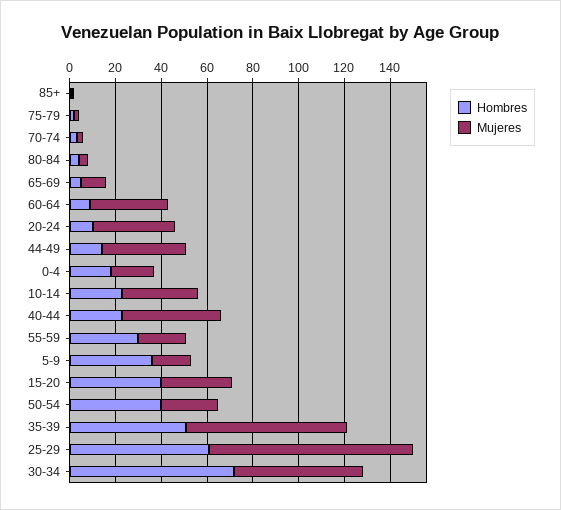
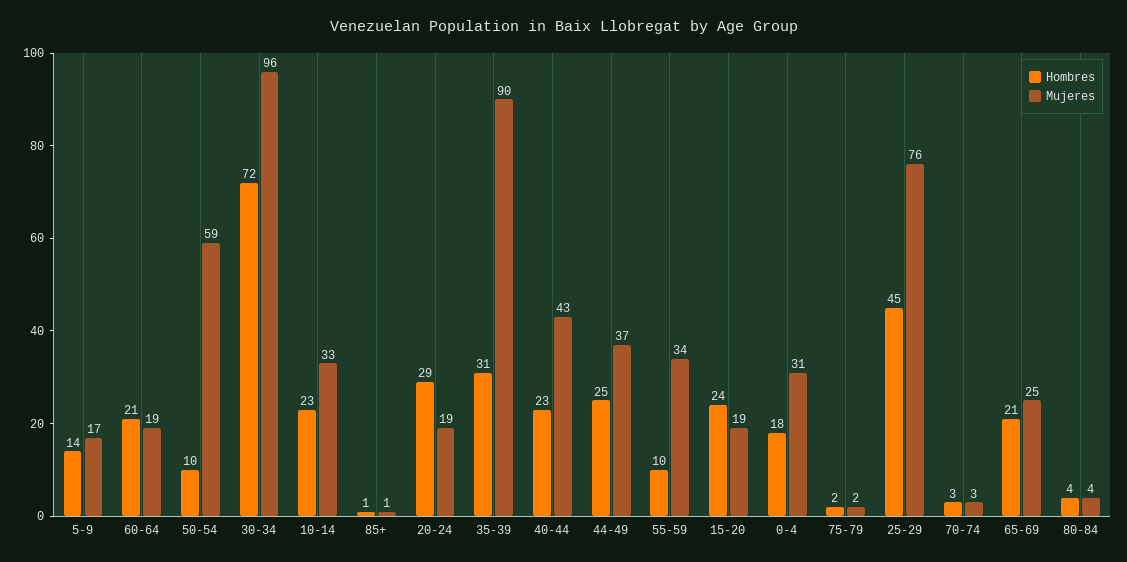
  {
    "Hombres": {
      "85+": 1,
      "75-79": 2,
      "70-74": 3,
      "80-84": 4,
-     "65-69": 5,
+     "65-69": 21,
-     "60-64": 10,
+     "60-64": 21,
-     "20-24": 10,
+     "20-24": 29,
-     "44-49": 15,
+     "44-49": 25,
      "0-4": 18,
      "10-14": 23,
      "40-44": 23,
-     "55-59": 30,
+     "55-59": 10,
-     "5-9": 35,
+     "5-9": 14,
-     "15-20": 40,
+     "15-20": 24,
-     "50-54": 40,
+     "50-54": 10,
-     "35-39": 50,
+     "35-39": 31,
-     "25-29": 60,
+     "25-29": 45,
      "30-34": 72
    },
    "Mujeres": {
      "85+": 1,
      "75-79": 2,
      "70-74": 3,
      "80-84": 4,
-     "65-69": 10,
+     "65-69": 25,
-     "60-64": 35,
+     "60-64": 19,
-     "20-24": 35,
+     "20-24": 19,
      "44-49": 37,
-     "0-4": 20,
+     "0-4": 31,
      "10-14": 33,
      "40-44": 43,
-     "55-59": 20,
+     "55-59": 34,
      "5-9": 17,
-     "15-20": 30,
+     "15-20": 19,
-     "50-54": 25,
+     "50-54": 59,
-     "35-39": 70,
+     "35-39": 90,
-     "25-29": 90,
+     "25-29": 76,
-     "30-34": 55
+     "30-34": 96
    }
  }

